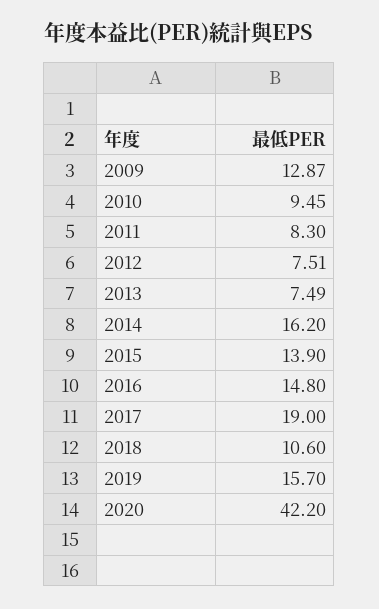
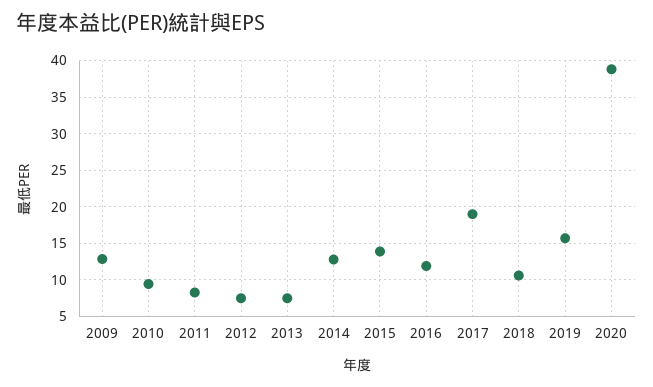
  {
    "2009": 12.87,
    "2010": 9.45,
    "2011": 8.3,
    "2012": 7.51,
    "2013": 7.49,
-   "2014": 16.2,
+   "2014": 13,
    "2015": 13.9,
-   "2016": 14.8,
+   "2016": 12,
    "2017": 19,
    "2018": 10.6,
    "2019": 15.7,
-   "2020": 42.2
+   "2020": 39
  }

